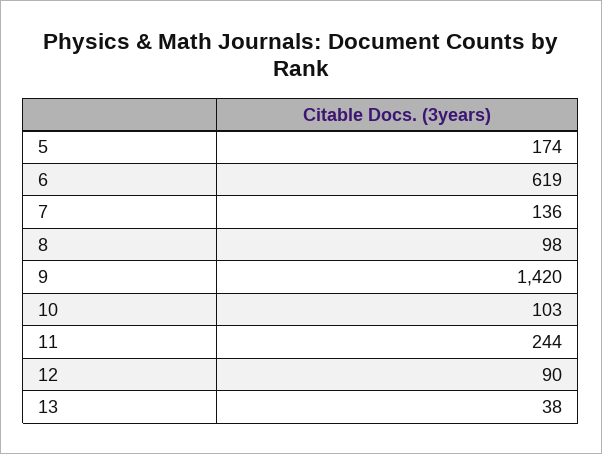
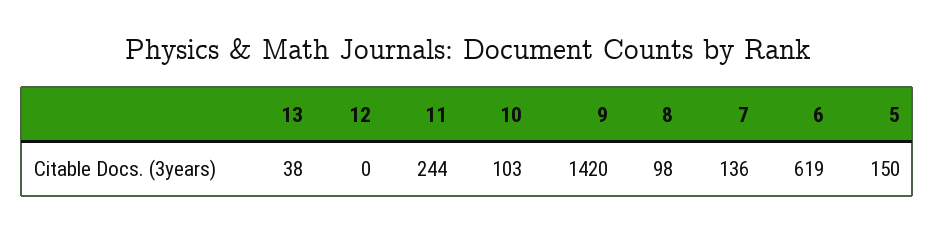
  {
-   "5": 174,
+   "5": 150,
    "6": 619,
    "7": 136,
    "8": 98,
    "9": 1420,
    "10": 103,
    "11": 244,
-   "12": 90,
+   "12": 0,
    "13": 38
  }

